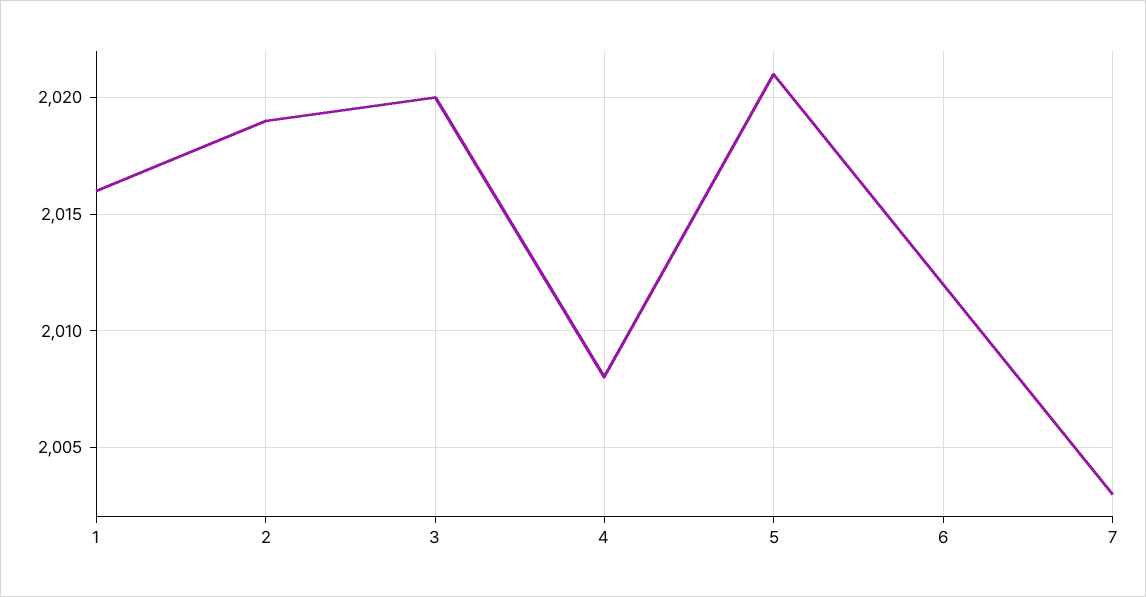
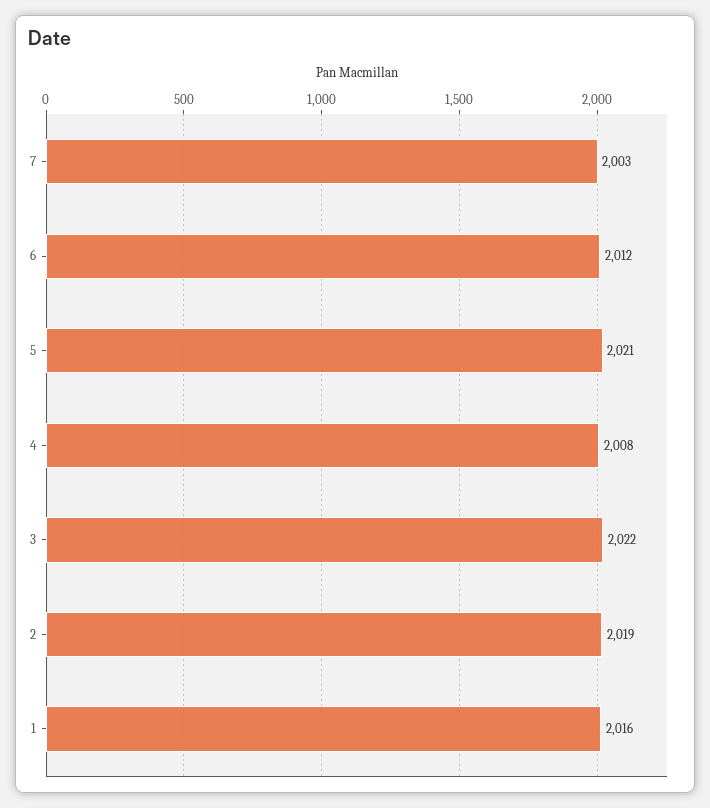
  {
    "1": 2016,
    "2": 2019,
-   "3": 2020,
+   "3": 2022,
    "4": 2008,
    "5": 2021,
    "6": 2012,
    "7": 2003
  }

